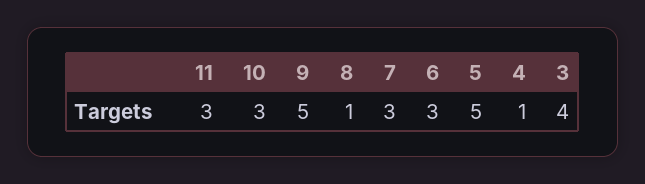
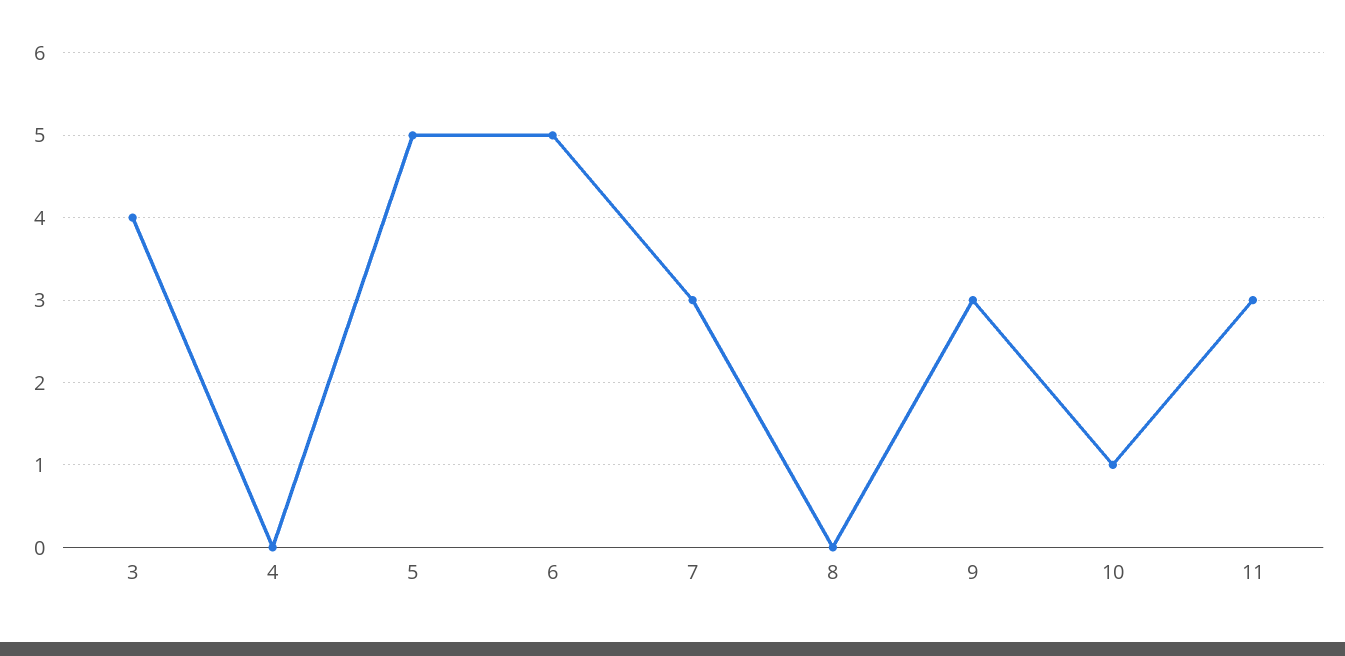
  {
    "11": 3,
-   "10": 3,
+   "10": 1,
-   "9": 5,
+   "9": 3,
-   "8": 1,
+   "8": 0,
    "7": 3,
-   "6": 3,
+   "6": 5,
    "5": 5,
-   "4": 1,
+   "4": 0,
    "3": 4
  }

